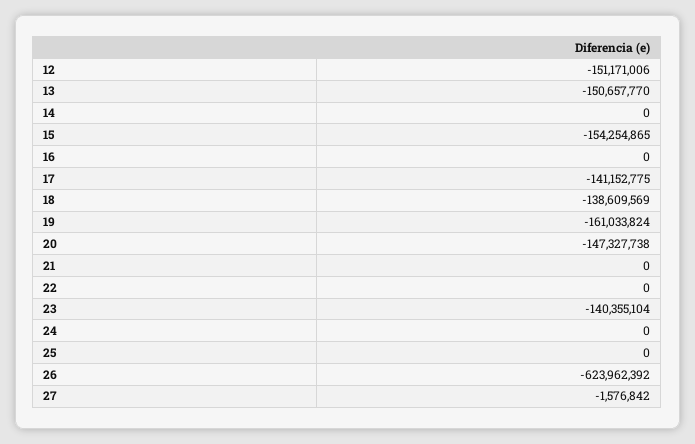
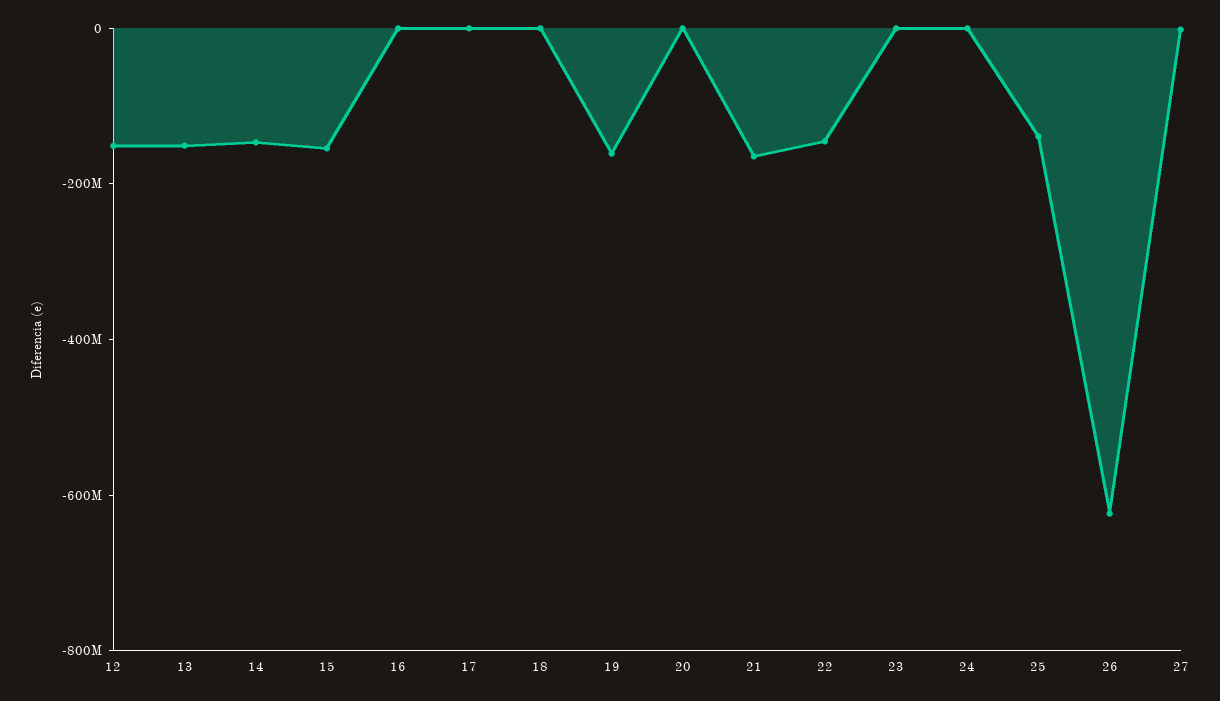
  {
    "12": -151171006,
    "13": -150657770,
-   "14": 0,
+   "14": -150000000,
    "15": -154254865,
    "16": 0,
-   "17": -141152775,
+   "17": 0,
-   "18": -138609569,
+   "18": 0,
    "19": -161033824,
-   "20": -147327738,
+   "20": 0,
-   "21": 0,
+   "21": -150000000,
-   "22": 0,
+   "22": -150000000,
-   "23": -140355104,
+   "23": 0,
    "24": 0,
-   "25": 0,
+   "25": -150000000,
    "26": -623962392,
    "27": -1576842
  }

